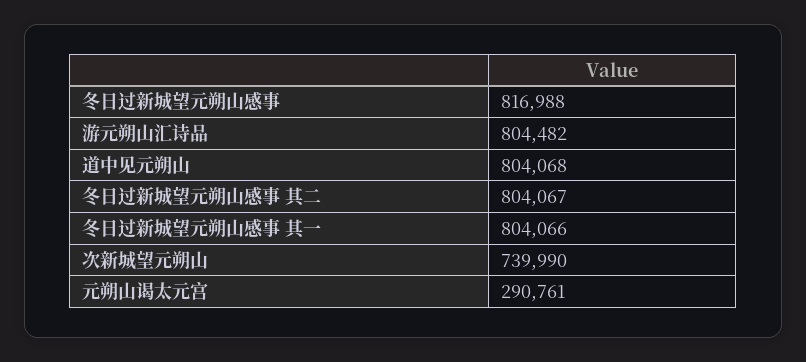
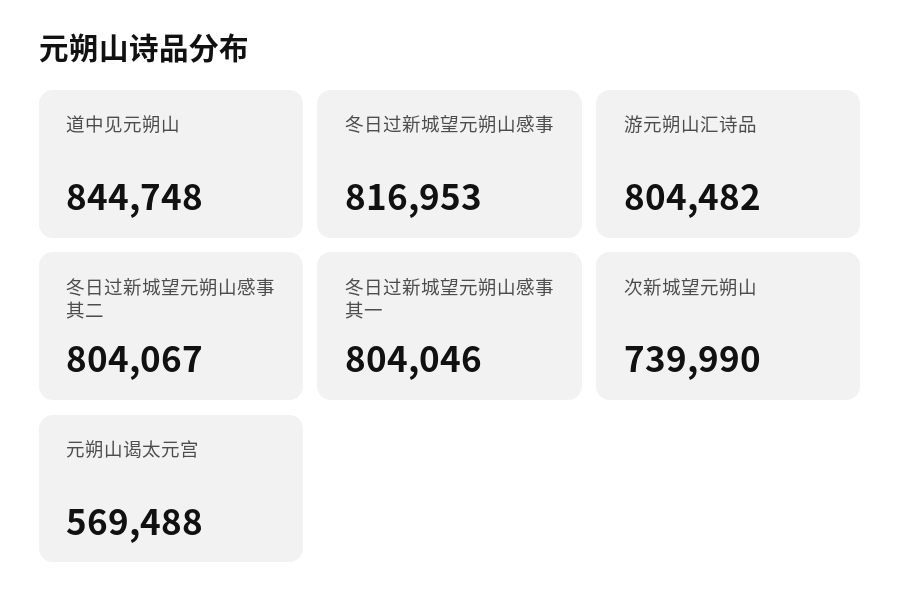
  {
-   "冬日过新城望元朔山感事": 816988,
+   "冬日过新城望元朔山感事": 816953,
    "游元朔山汇诗品": 804482,
-   "道中见元朔山": 804068,
+   "道中见元朔山": 844748,
    "冬日过新城望元朔山感事 其二": 804067,
-   "冬日过新城望元朔山感事 其一": 804066,
+   "冬日过新城望元朔山感事 其一": 804046,
    "次新城望元朔山": 739990,
-   "元朔山谒太元宫": 290761
+   "元朔山谒太元宫": 569488
  }

